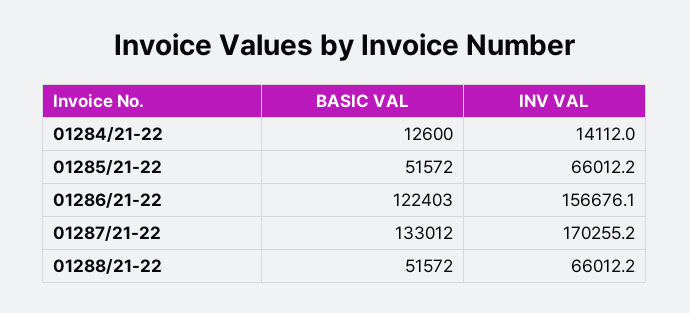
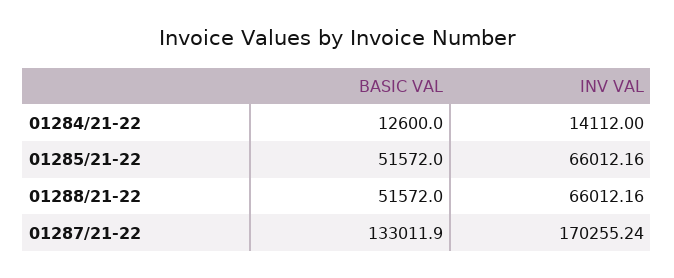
  {
    "BASIC VAL": {
      "01284/21-22": 12600,
      "01285/21-22": 51572,
-     "01286/21-22": 122403,
      "01287/21-22": 133011.9,
      "01288/21-22": 51572
    },
    "INV VAL": {
      "01284/21-22": 14112,
      "01285/21-22": 66012.16,
-     "01286/21-22": 156676.1,
      "01287/21-22": 170255.24,
      "01288/21-22": 66012.16
    }
  }

